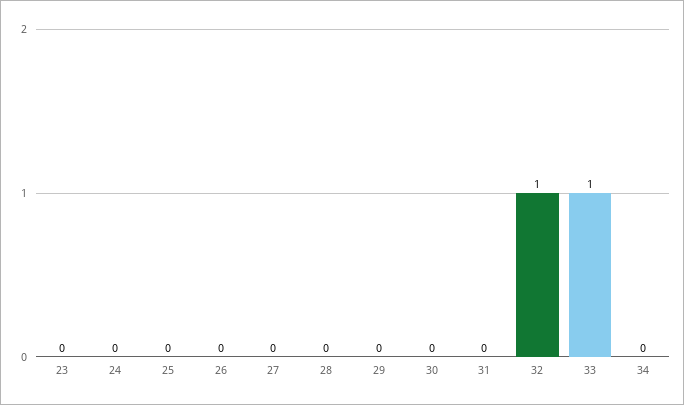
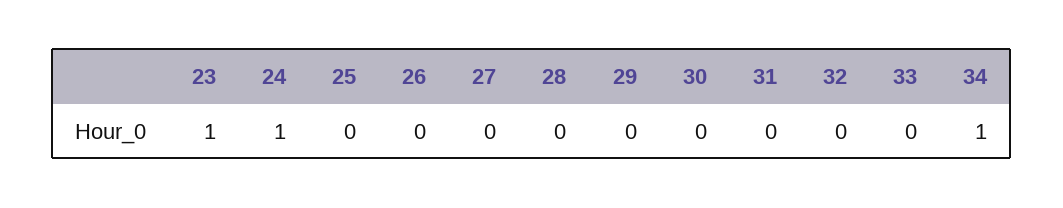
  {
-   "23": 0,
+   "23": 1,
-   "24": 0,
+   "24": 1,
    "25": 0,
    "26": 0,
    "27": 0,
    "28": 0,
    "29": 0,
    "30": 0,
    "31": 0,
-   "32": 1,
+   "32": 0,
-   "33": 1,
+   "33": 0,
-   "34": 0
+   "34": 1
  }

